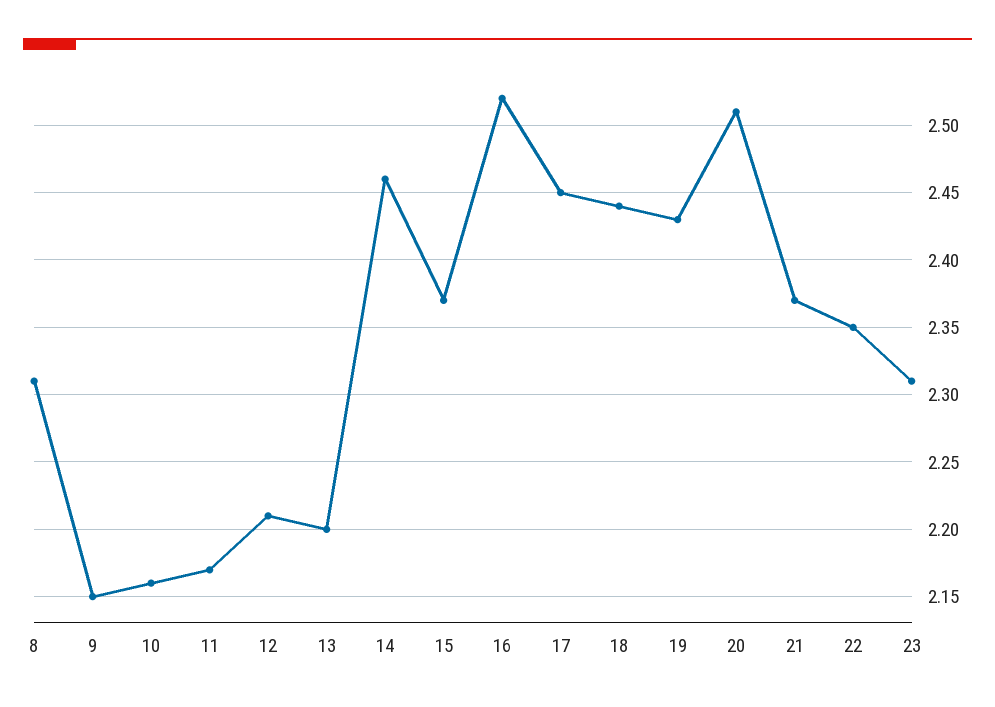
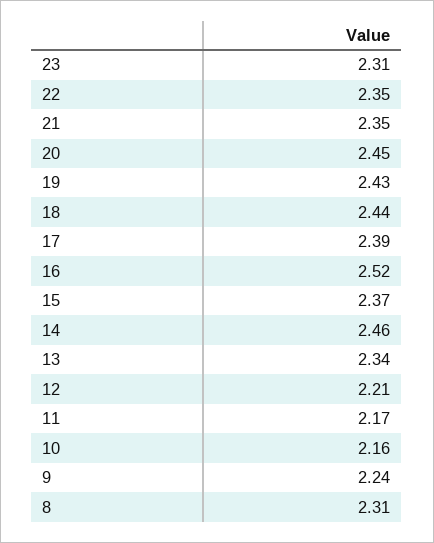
  {
    "8": 2.31,
-   "9": 2.15,
+   "9": 2.24,
    "10": 2.16,
    "11": 2.17,
    "12": 2.21,
-   "13": 2.2,
+   "13": 2.34,
    "14": 2.46,
    "15": 2.37,
    "16": 2.52,
-   "17": 2.45,
+   "17": 2.39,
    "18": 2.44,
    "19": 2.43,
-   "20": 2.51,
+   "20": 2.45,
-   "21": 2.37,
+   "21": 2.35,
    "22": 2.35,
    "23": 2.31
  }

